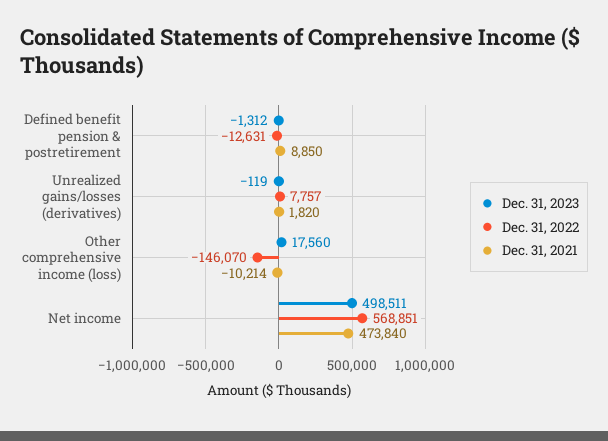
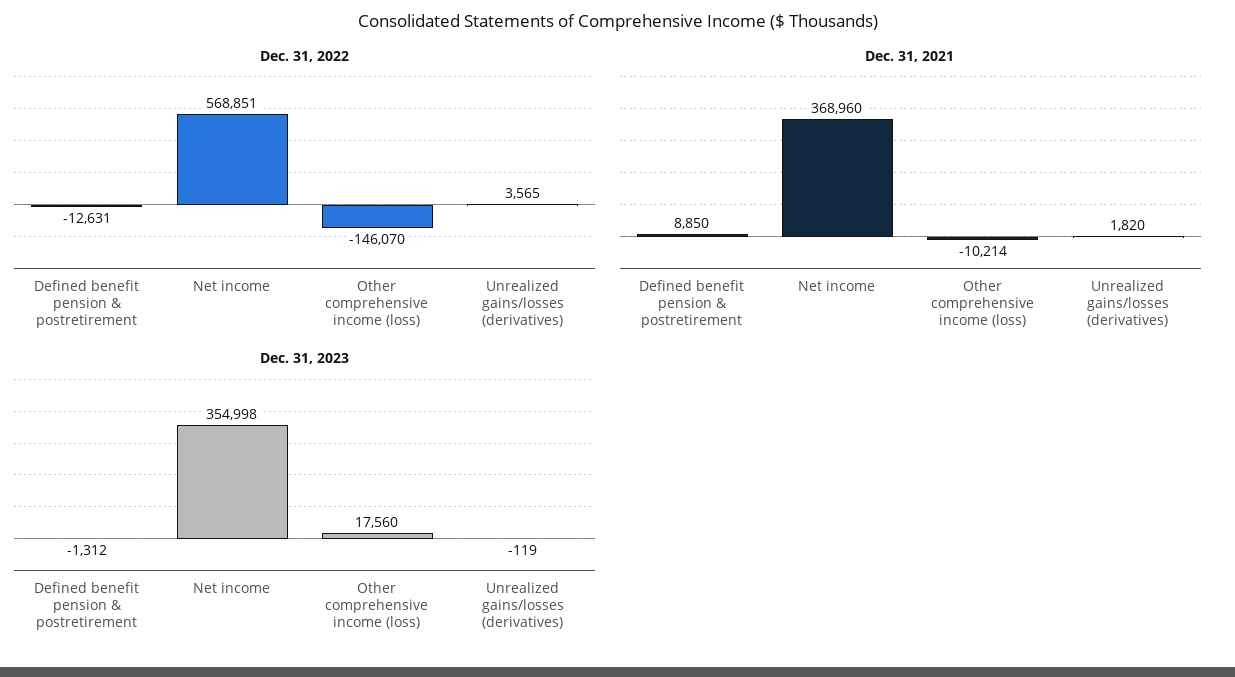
  {
    "Dec. 31, 2023": {
      "Defined benefit pension & postretirement": -1312,
      "Unrealized gains/losses (derivatives)": -119,
      "Other comprehensive income (loss)": 17560,
-     "Net income": 498511
+     "Net income": 354998
    },
    "Dec. 31, 2022": {
      "Defined benefit pension & postretirement": -12631,
-     "Unrealized gains/losses (derivatives)": 7757,
+     "Unrealized gains/losses (derivatives)": 3565,
      "Other comprehensive income (loss)": -146070,
      "Net income": 568851
    },
    "Dec. 31, 2021": {
      "Defined benefit pension & postretirement": 8850,
      "Unrealized gains/losses (derivatives)": 1820,
      "Other comprehensive income (loss)": -10214,
-     "Net income": 473840
+     "Net income": 368960
    }
  }

